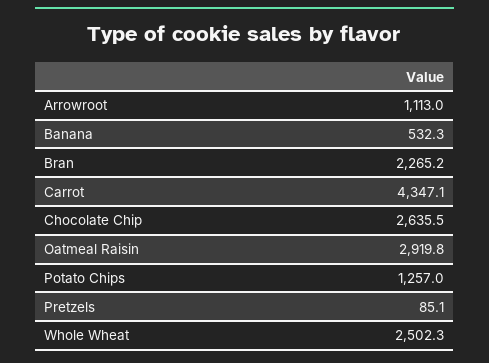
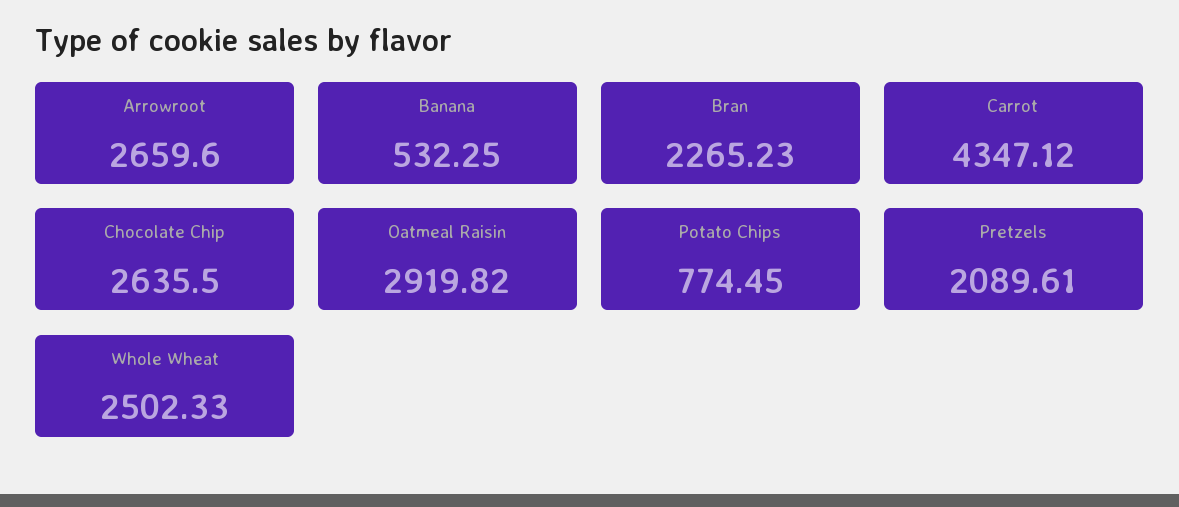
  {
-   "Arrowroot": 1113,
+   "Arrowroot": 2659.6,
    "Banana": 532.25,
    "Bran": 2265.23,
    "Carrot": 4347.12,
    "Chocolate Chip": 2635.5,
    "Oatmeal Raisin": 2919.82,
-   "Potato Chips": 1257,
+   "Potato Chips": 774.45,
-   "Pretzels": 85.1,
+   "Pretzels": 2089.61,
    "Whole Wheat": 2502.33
  }

